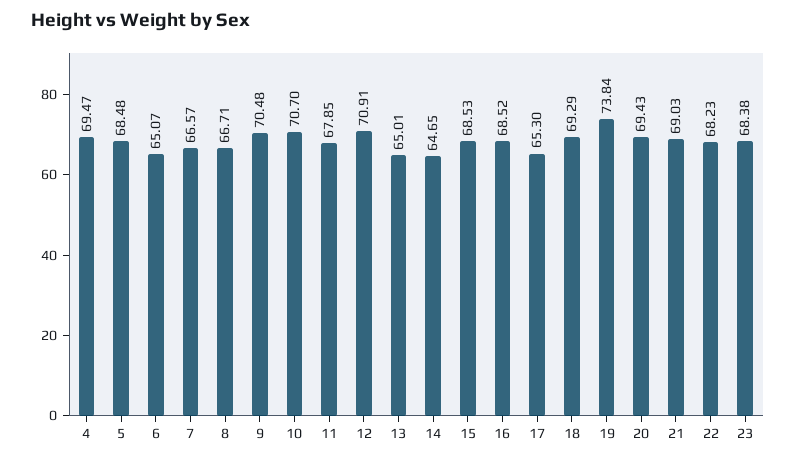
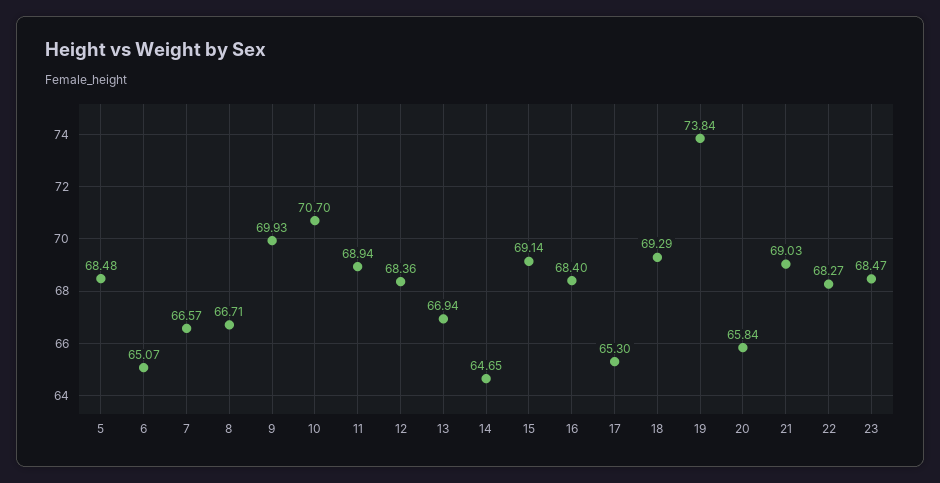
  {
-   "4": 69.47,
    "5": 68.48,
    "6": 65.07,
    "7": 66.57,
    "8": 66.71,
-   "9": 70.48,
+   "9": 69.93,
    "10": 70.7,
-   "11": 67.85,
+   "11": 68.94,
-   "12": 70.91,
+   "12": 68.36,
-   "13": 65.01,
+   "13": 66.94,
    "14": 64.65,
-   "15": 68.53,
+   "15": 69.14,
-   "16": 68.52,
+   "16": 68.4,
    "17": 65.3,
    "18": 69.29,
    "19": 73.84,
-   "20": 69.43,
+   "20": 65.84,
    "21": 69.03,
-   "22": 68.23,
+   "22": 68.27,
-   "23": 68.38
+   "23": 68.47
  }

